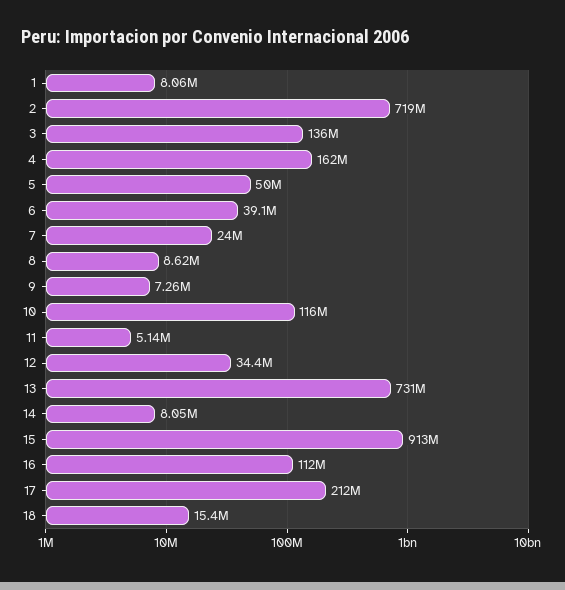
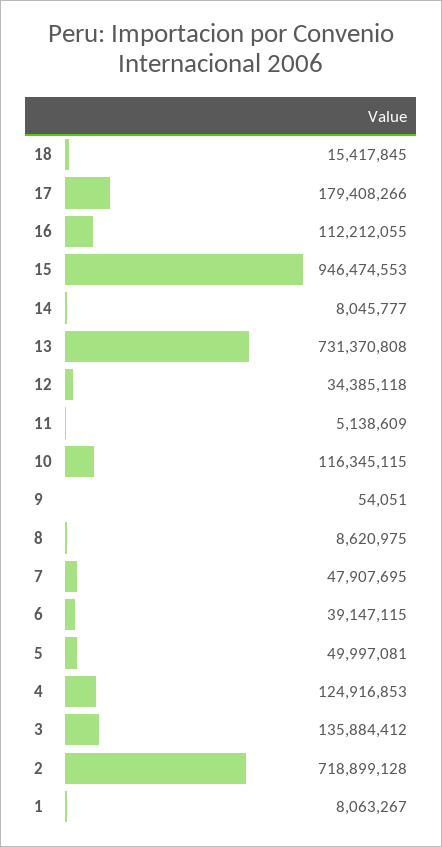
  {
    "1": 8063267,
    "2": 718899128,
    "3": 135884412,
-   "4": 162000000,
+   "4": 124916853,
    "5": 49997081,
    "6": 39147115,
-   "7": 24000000,
+   "7": 47907695,
    "8": 8620975,
-   "9": 7260000,
+   "9": 54051,
    "10": 116345115,
    "11": 5138609,
    "12": 34385118,
    "13": 731370808,
    "14": 8045777,
-   "15": 913000000,
+   "15": 946474553,
    "16": 112212055,
-   "17": 212000000,
+   "17": 179408266,
    "18": 15417845
  }

